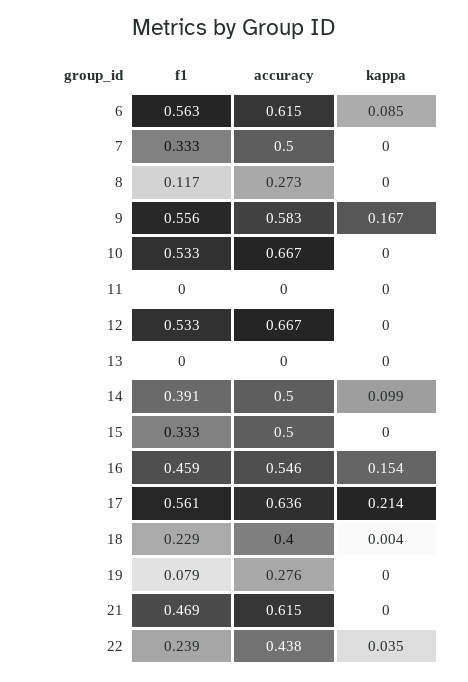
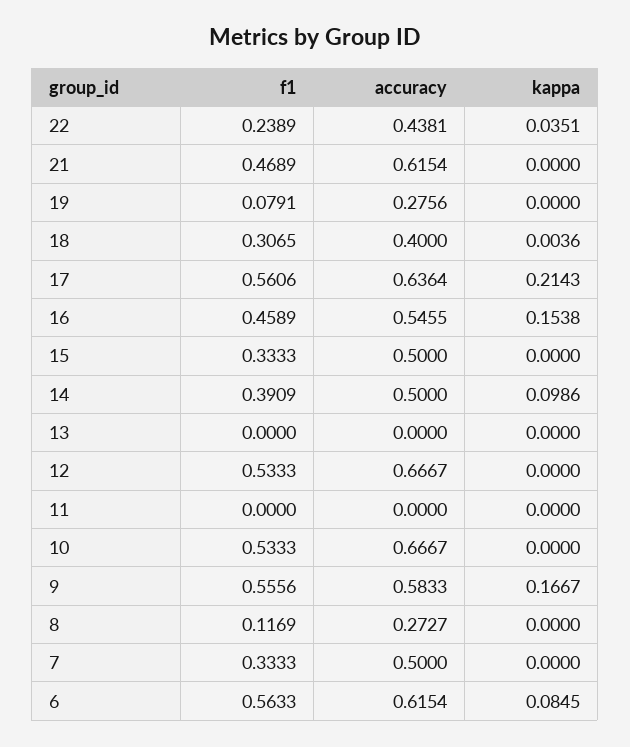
  {
    "f1": {
      "6": 0.5633,
      "7": 0.3333,
      "8": 0.1169,
      "9": 0.5556,
      "10": 0.5333,
      "11": 0,
      "12": 0.5333,
      "13": 0,
      "14": 0.3909,
      "15": 0.3333,
      "16": 0.4589,
      "17": 0.5606,
-     "18": 0.229,
+     "18": 0.3065,
      "19": 0.0791,
      "21": 0.4689,
      "22": 0.2389
    },
    "accuracy": {
      "6": 0.6154,
      "7": 0.5,
      "8": 0.2727,
      "9": 0.5833,
      "10": 0.6667,
      "11": 0,
      "12": 0.6667,
      "13": 0,
      "14": 0.5,
      "15": 0.5,
      "16": 0.5455,
      "17": 0.6364,
      "18": 0.4,
      "19": 0.2756,
      "21": 0.6154,
      "22": 0.4381
    },
    "kappa": {
      "6": 0.0845,
      "7": 0,
      "8": 0,
      "9": 0.1667,
      "10": 0,
      "11": 0,
      "12": 0,
      "13": 0,
      "14": 0.0986,
      "15": 0,
      "16": 0.1538,
      "17": 0.2143,
      "18": 0.0036,
      "19": 0,
      "21": 0,
      "22": 0.0351
    }
  }

